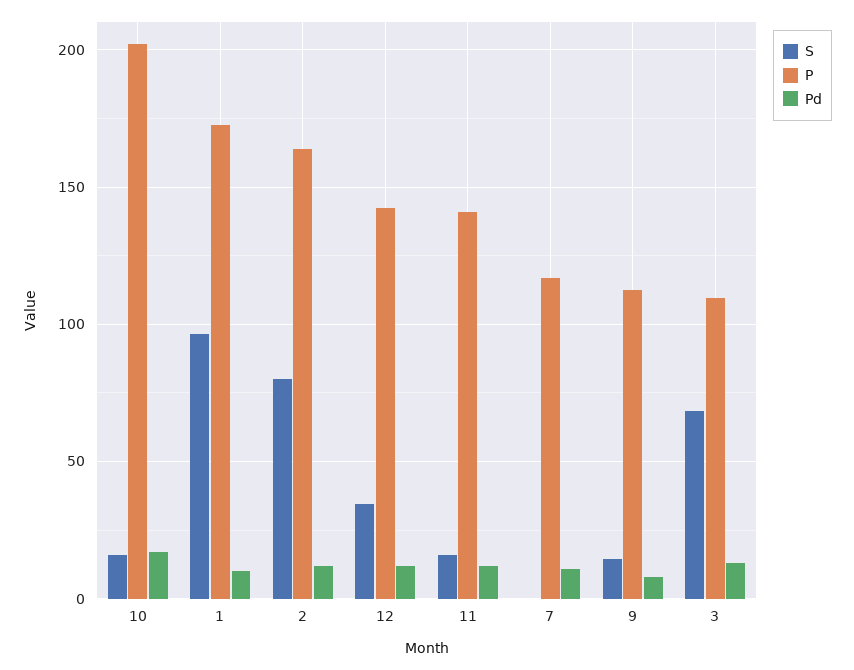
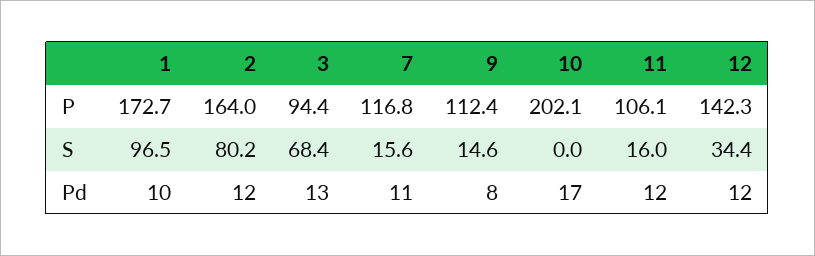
  {
    "S": {
-     "10": 15,
+     "10": 0,
      "1": 96.5,
      "2": 80.2,
      "12": 34.4,
      "11": 16,
-     "7": 0,
+     "7": 15.6,
      "9": 14.6,
      "3": 68.4
    },
    "P": {
      "10": 202.1,
      "1": 172.7,
      "2": 164,
      "12": 142.3,
-     "11": 140,
+     "11": 106.1,
      "7": 116.8,
      "9": 112.4,
-     "3": 110
+     "3": 94.4
    },
    "Pd": {
      "10": 17,
      "1": 10,
      "2": 12,
      "12": 12,
      "11": 12,
      "7": 11,
      "9": 8,
      "3": 13
    }
  }

